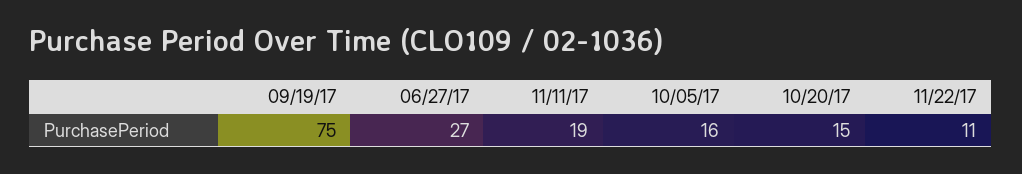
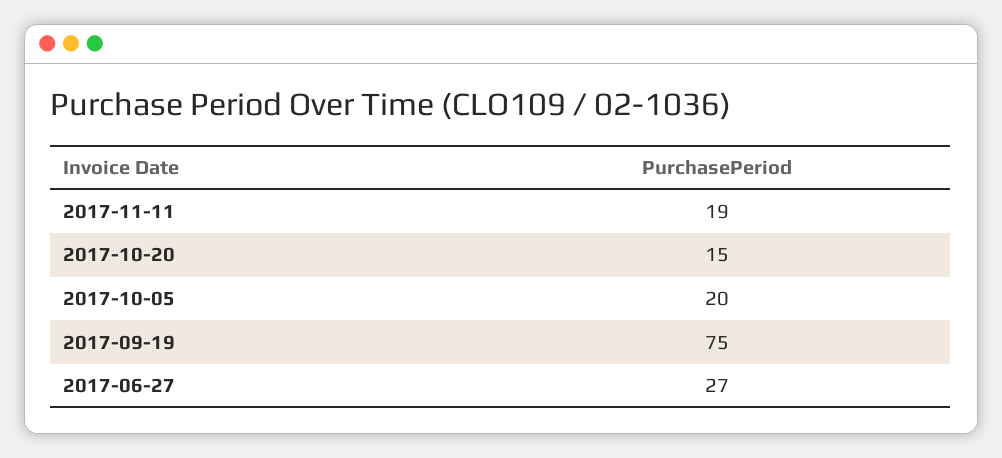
  {
    "09/19/17": 75,
    "06/27/17": 27,
    "11/11/17": 19,
-   "10/05/17": 16,
+   "10/05/17": 20,
-   "10/20/17": 15,
+   "10/20/17": 15
-   "11/22/17": 11
  }

